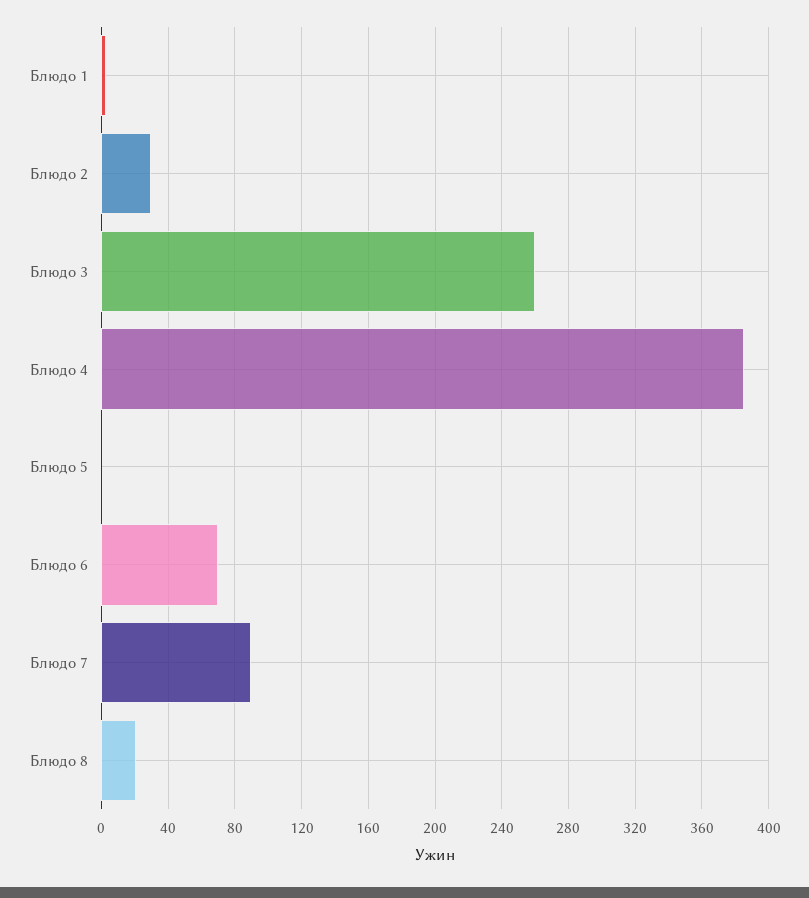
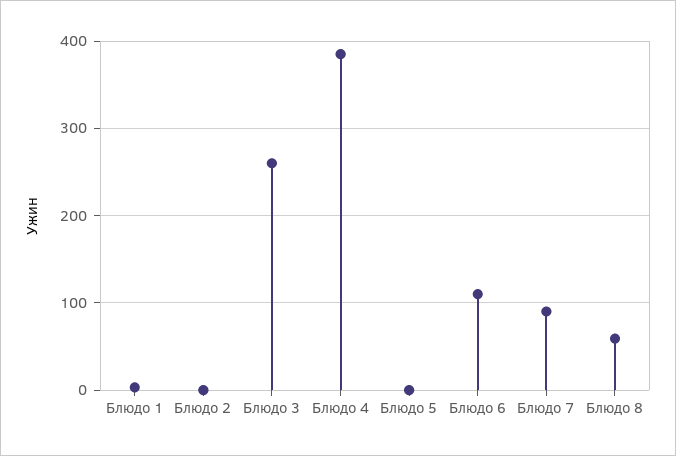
  {
    "Блюдо 1": 5,
-   "Блюдо 2": 30,
+   "Блюдо 2": 0,
    "Блюдо 3": 260,
    "Блюдо 4": 385,
    "Блюдо 5": 0,
-   "Блюдо 6": 70,
+   "Блюдо 6": 110,
    "Блюдо 7": 90,
-   "Блюдо 8": 20
+   "Блюдо 8": 60
  }

